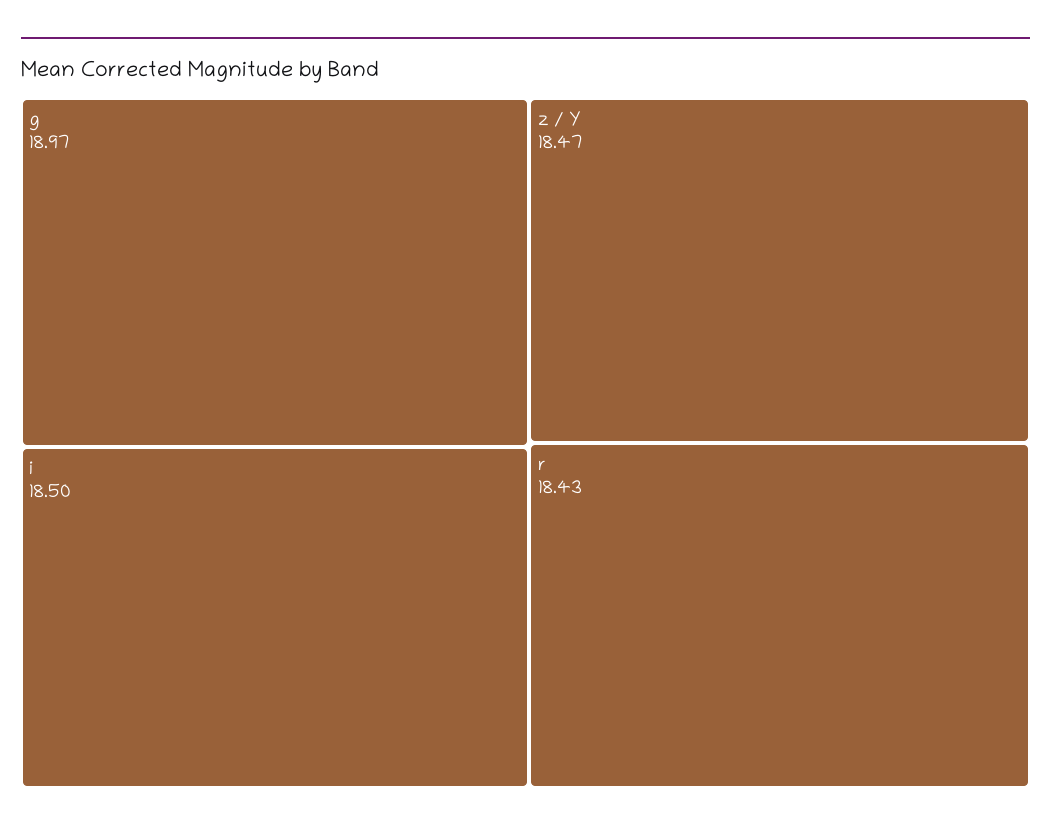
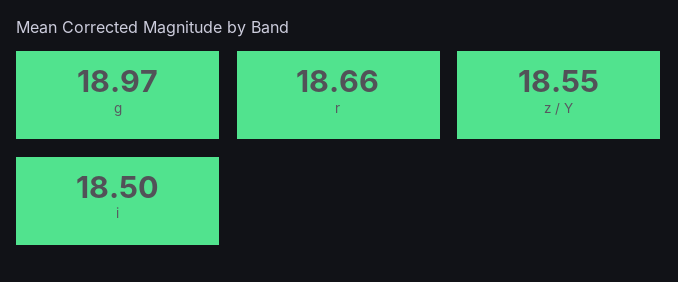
  {
    "g": 18.97,
    "i": 18.5,
-   "z / Y": 18.47,
+   "z / Y": 18.55,
-   "r": 18.43
+   "r": 18.66
  }

